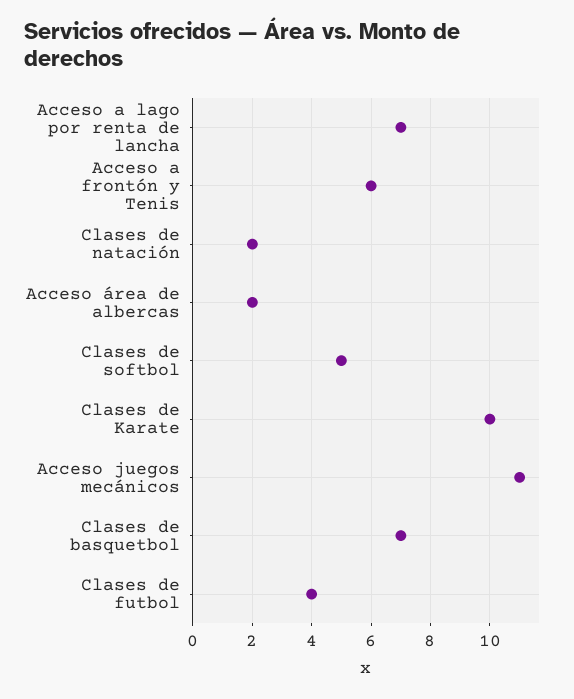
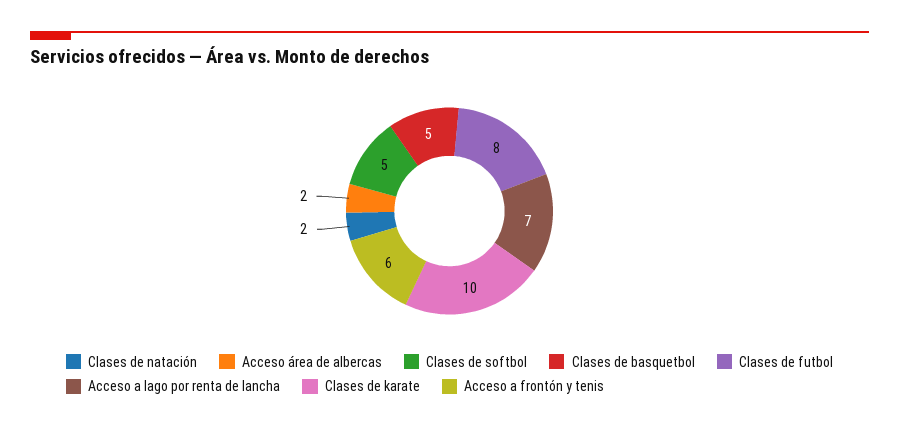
  {
    "Acceso a lago por renta de lancha": 7,
    "Acceso a frontón y Tenis": 6,
    "Clases de natación": 2,
    "Acceso área de albercas": 2,
    "Clases de softbol": 5,
    "Clases de Karate": 10,
-   "Acceso juegos mecánicos": 11,
-   "Clases de basquetbol": 7,
+   "Clases de basquetbol": 5,
-   "Clases de futbol": 4
+   "Clases de futbol": 8
  }

